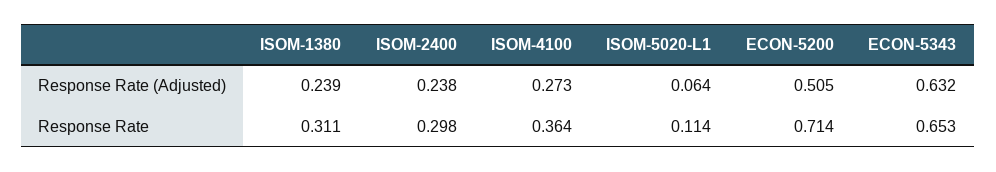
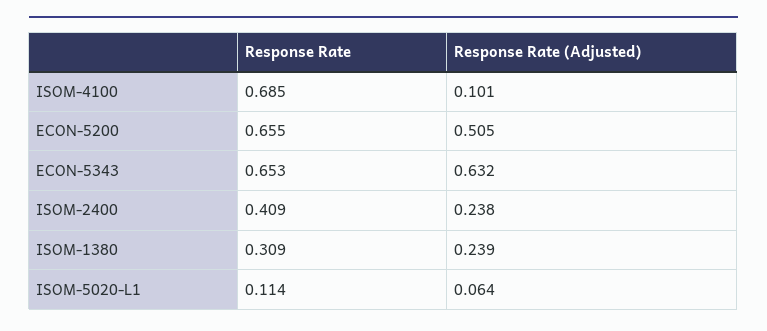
  {
    "ISOM-1380": {
      "Response Rate (Adjusted)": 0.239,
-     "Response Rate": 0.311
+     "Response Rate": 0.309
    },
    "ISOM-2400": {
      "Response Rate (Adjusted)": 0.238,
-     "Response Rate": 0.298
+     "Response Rate": 0.409
    },
    "ISOM-4100": {
-     "Response Rate (Adjusted)": 0.273,
+     "Response Rate (Adjusted)": 0.101,
-     "Response Rate": 0.364
+     "Response Rate": 0.685
    },
    "ISOM-5020-L1": {
      "Response Rate (Adjusted)": 0.064,
      "Response Rate": 0.114
    },
    "ECON-5200": {
      "Response Rate (Adjusted)": 0.505,
-     "Response Rate": 0.714
+     "Response Rate": 0.655
    },
    "ECON-5343": {
      "Response Rate (Adjusted)": 0.632,
      "Response Rate": 0.653
    }
  }

